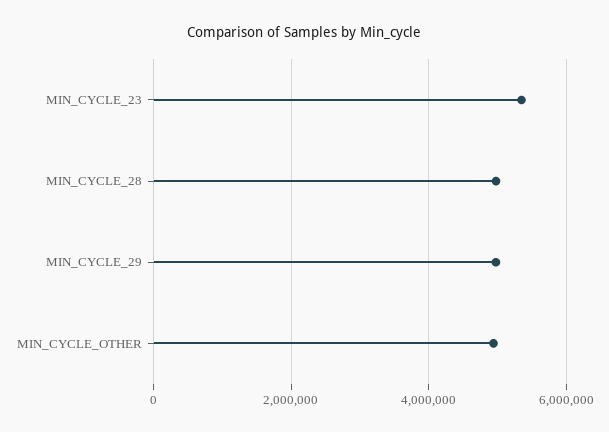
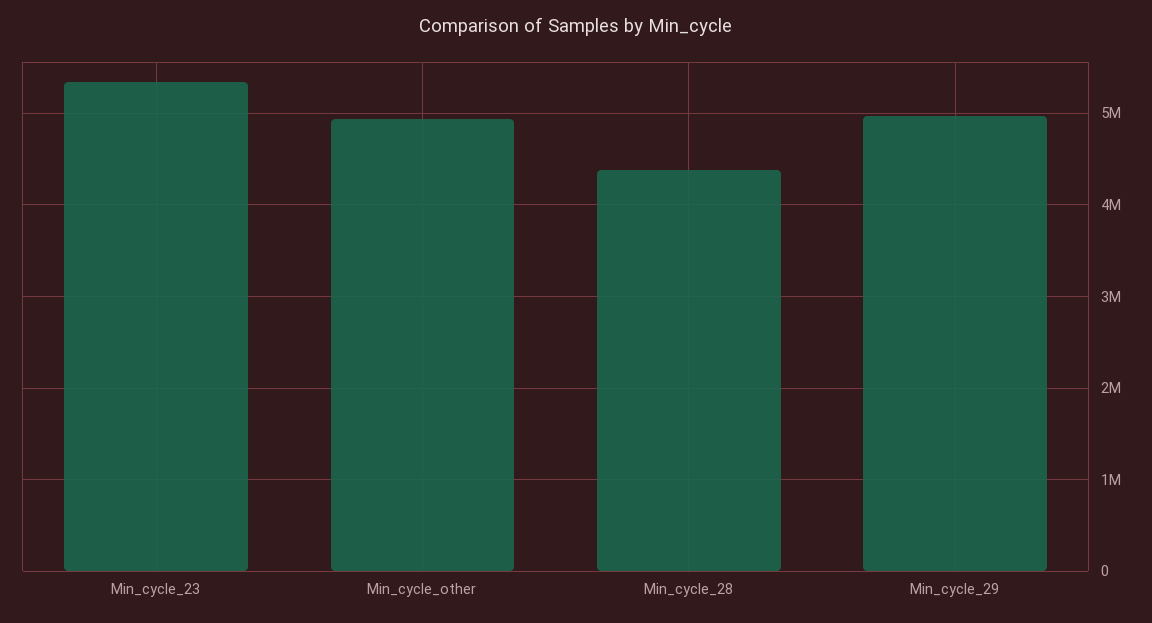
  {
    "MIN_CYCLE_23": 5300000,
-   "MIN_CYCLE_28": 5000000,
+   "MIN_CYCLE_28": 4400000,
    "MIN_CYCLE_29": 5000000,
    "MIN_CYCLE_OTHER": 4900000
  }

